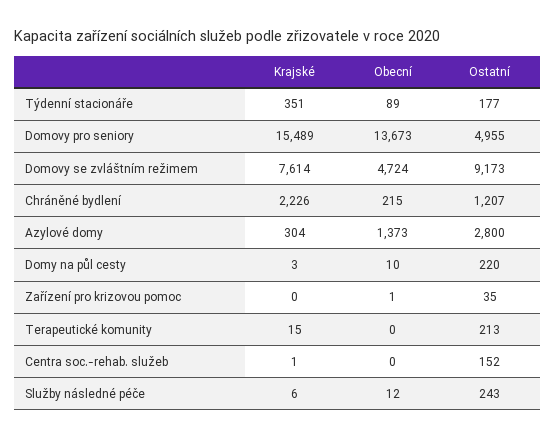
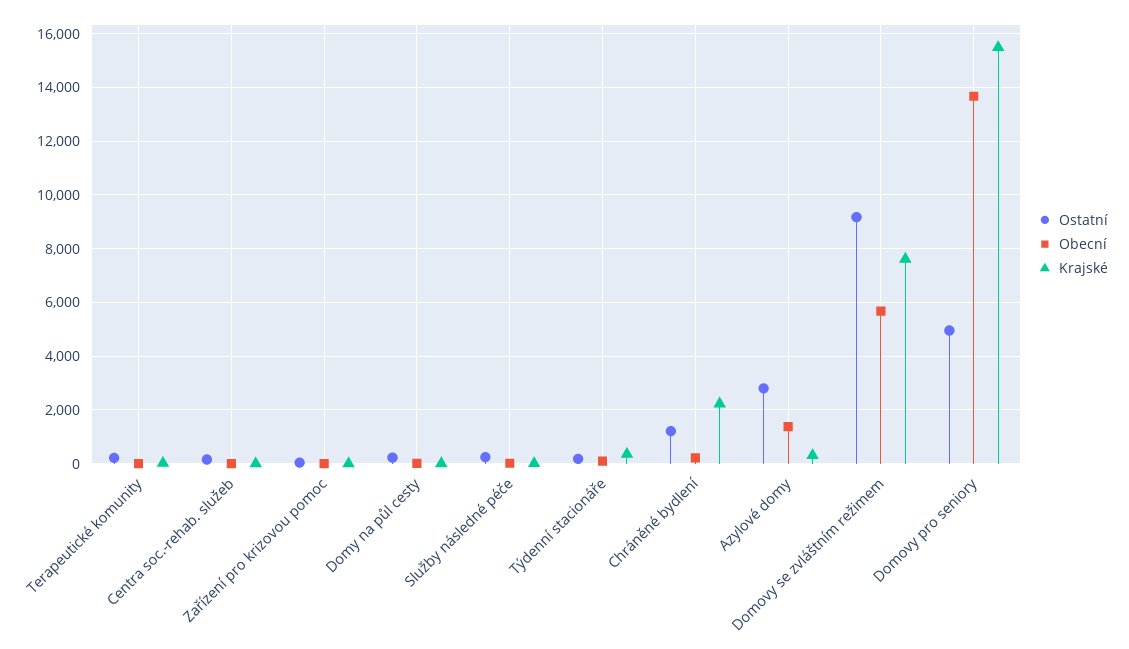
  {
    "Krajské": {
      "Týdenní stacionáře": 351,
      "Domovy pro seniory": 15489,
      "Domovy se zvláštním režimem": 7614,
      "Chráněné bydlení": 2226,
      "Azylové domy": 304,
      "Domy na půl cesty": 3,
      "Zařízení pro krizovou pomoc": 0,
      "Terapeutické komunity": 15,
      "Centra soc.-rehab. služeb": 1,
      "Služby následné péče": 6
    },
    "Obecní": {
      "Týdenní stacionáře": 89,
      "Domovy pro seniory": 13673,
-     "Domovy se zvláštním režimem": 4724,
+     "Domovy se zvláštním režimem": 5750,
      "Chráněné bydlení": 215,
      "Azylové domy": 1373,
      "Domy na půl cesty": 10,
      "Zařízení pro krizovou pomoc": 1,
      "Terapeutické komunity": 0,
      "Centra soc.-rehab. služeb": 0,
      "Služby následné péče": 12
    },
    "Ostatní": {
      "Týdenní stacionáře": 177,
      "Domovy pro seniory": 4955,
      "Domovy se zvláštním režimem": 9173,
      "Chráněné bydlení": 1207,
      "Azylové domy": 2800,
      "Domy na půl cesty": 220,
      "Zařízení pro krizovou pomoc": 35,
      "Terapeutické komunity": 213,
      "Centra soc.-rehab. služeb": 152,
      "Služby následné péče": 243
    }
  }

